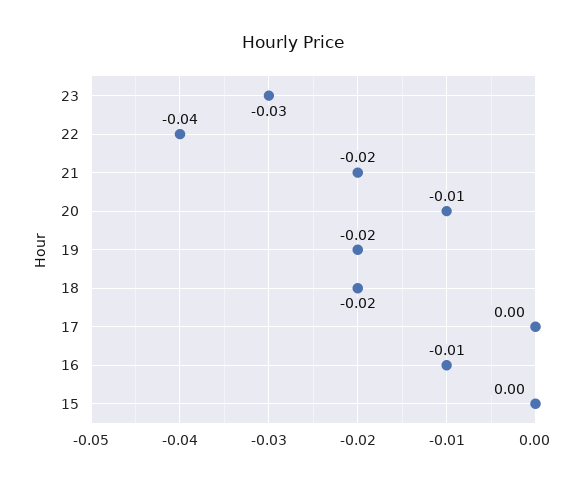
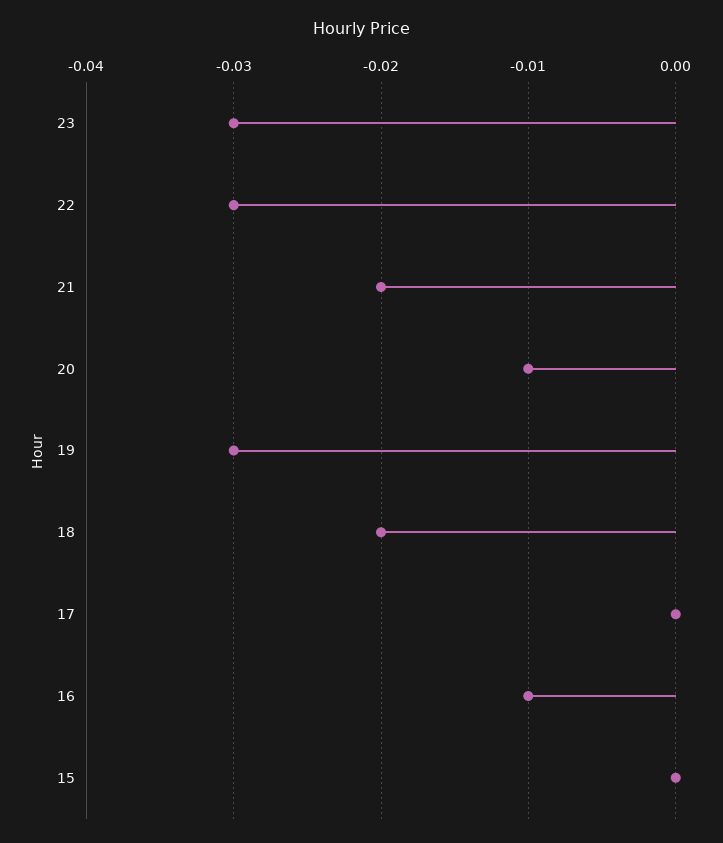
  {
    "23": -0.03,
-   "22": -0.04,
+   "22": -0.03,
    "21": -0.02,
    "20": -0.01,
-   "19": -0.02,
+   "19": -0.03,
    "18": -0.02,
    "17": 0,
    "16": -0.01,
    "15": 0
  }

